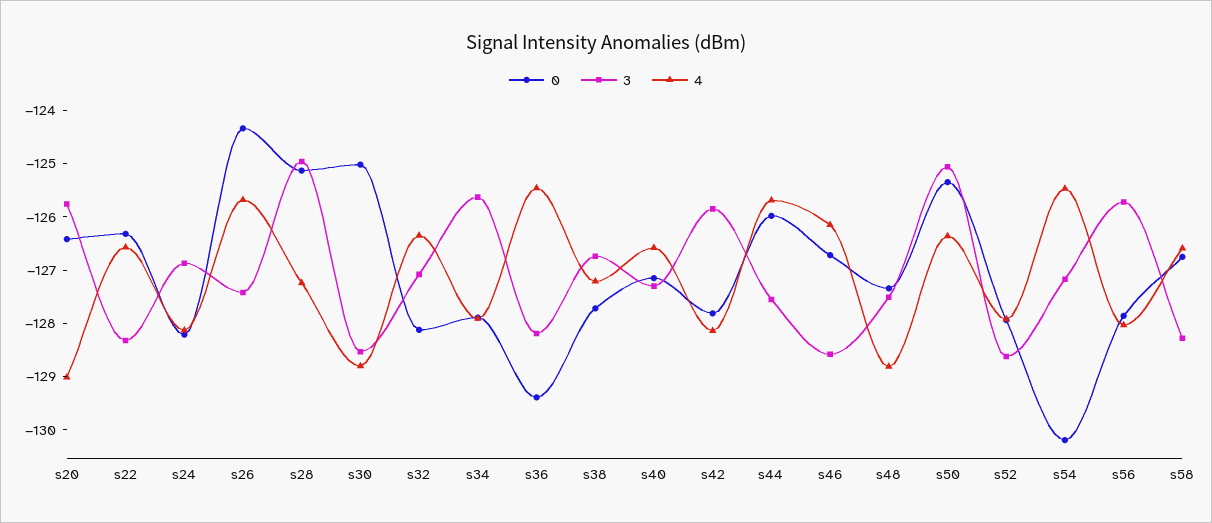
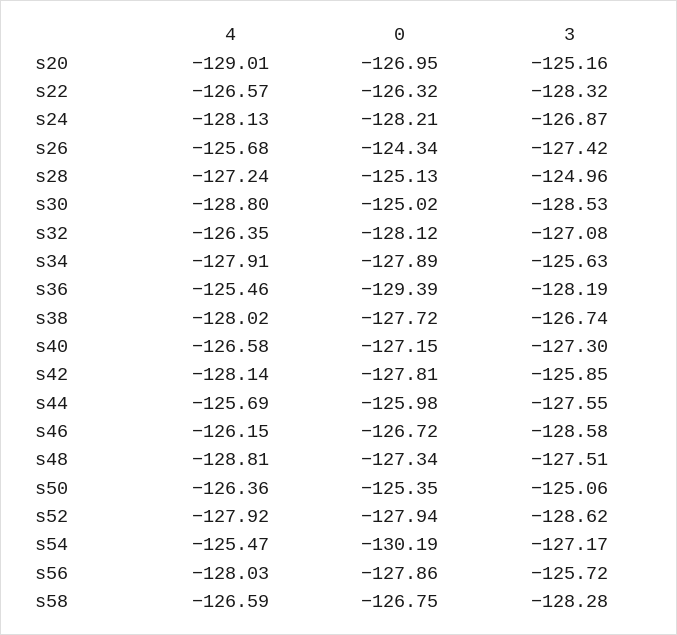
  {
    "0": {
-     "s20": -126.4,
+     "s20": -126.95,
      "s22": -126.32,
      "s24": -128.21,
      "s26": -124.34,
      "s28": -125.13,
      "s30": -125.02,
      "s32": -128.12,
      "s34": -127.89,
      "s36": -129.39,
      "s38": -127.72,
      "s40": -127.15,
      "s42": -127.81,
      "s44": -125.98,
      "s46": -126.72,
      "s48": -127.34,
      "s50": -125.35,
      "s52": -127.94,
      "s54": -130.19,
      "s56": -127.86,
      "s58": -126.75
    },
    "3": {
-     "s20": -125.8,
+     "s20": -125.16,
      "s22": -128.32,
      "s24": -126.87,
      "s26": -127.42,
      "s28": -124.96,
      "s30": -128.53,
      "s32": -127.08,
      "s34": -125.63,
      "s36": -128.19,
      "s38": -126.74,
      "s40": -127.3,
      "s42": -125.85,
      "s44": -127.55,
      "s46": -128.58,
      "s48": -127.51,
      "s50": -125.06,
      "s52": -128.62,
      "s54": -127.17,
      "s56": -125.72,
      "s58": -128.28
    },
    "4": {
      "s20": -129.01,
      "s22": -126.57,
      "s24": -128.13,
      "s26": -125.68,
      "s28": -127.24,
      "s30": -128.8,
      "s32": -126.35,
      "s34": -127.91,
      "s36": -125.46,
-     "s38": -127.2,
+     "s38": -128.02,
      "s40": -126.58,
      "s42": -128.14,
      "s44": -125.69,
      "s46": -126.15,
      "s48": -128.81,
      "s50": -126.36,
      "s52": -127.92,
      "s54": -125.47,
      "s56": -128.03,
      "s58": -126.59
    }
  }

